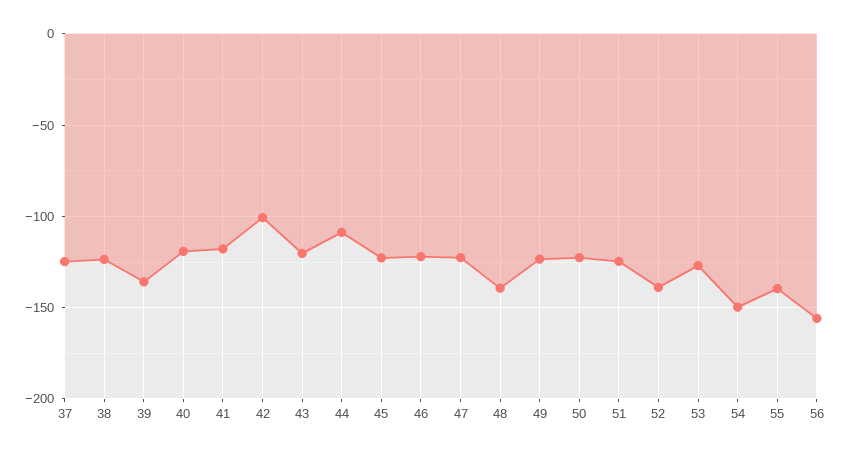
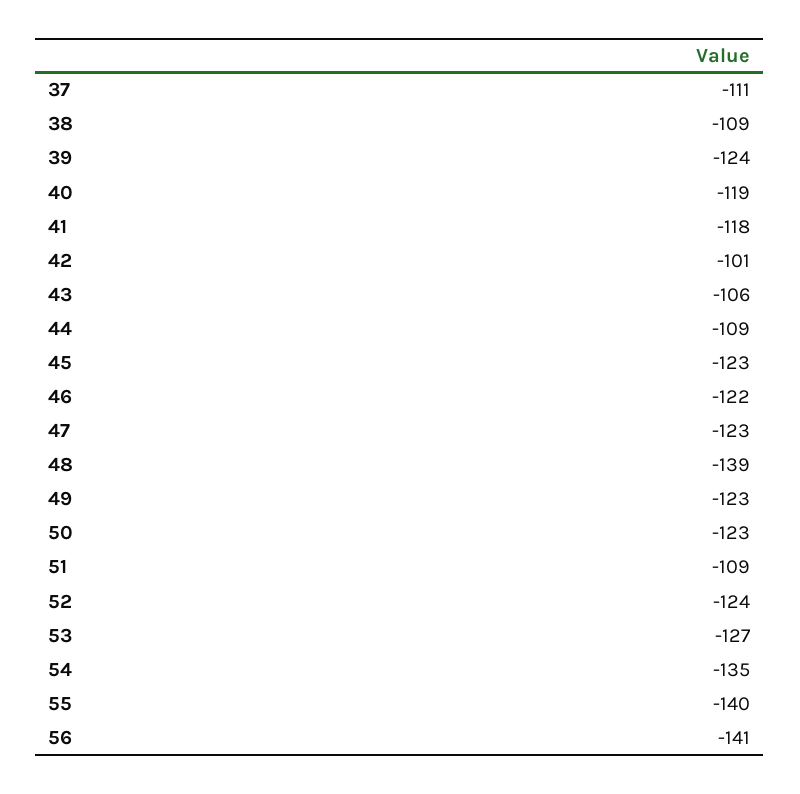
  {
-   "37": -125,
+   "37": -111,
-   "38": -125,
+   "38": -109,
-   "39": -135,
+   "39": -124,
    "40": -119,
    "41": -118,
    "42": -101,
-   "43": -120,
+   "43": -106,
    "44": -109,
    "45": -123,
    "46": -122,
    "47": -123,
    "48": -139,
    "49": -123,
    "50": -123,
-   "51": -125,
+   "51": -109,
-   "52": -140,
+   "52": -124,
    "53": -127,
-   "54": -150,
+   "54": -135,
    "55": -140,
-   "56": -155
+   "56": -141
  }

